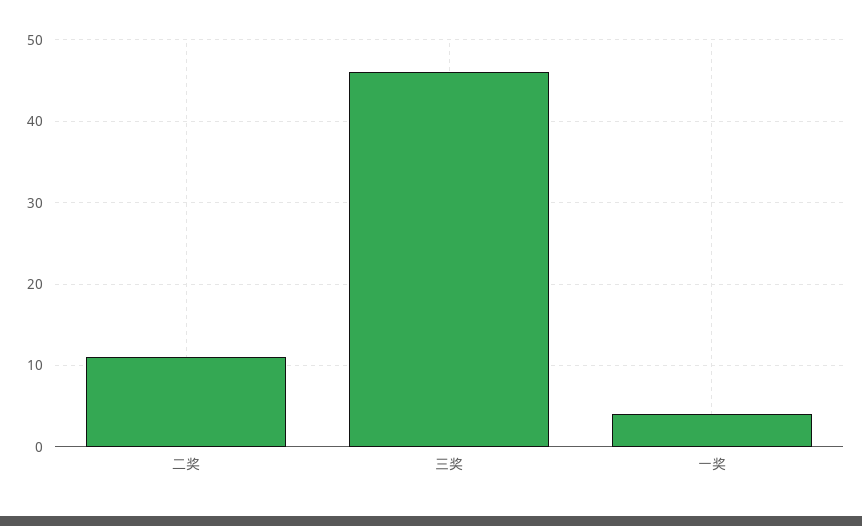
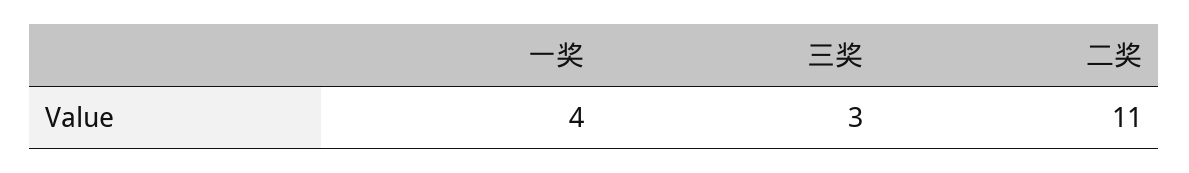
  {
    "二奖": 11,
-   "三奖": 46,
+   "三奖": 3,
    "一奖": 4
  }

